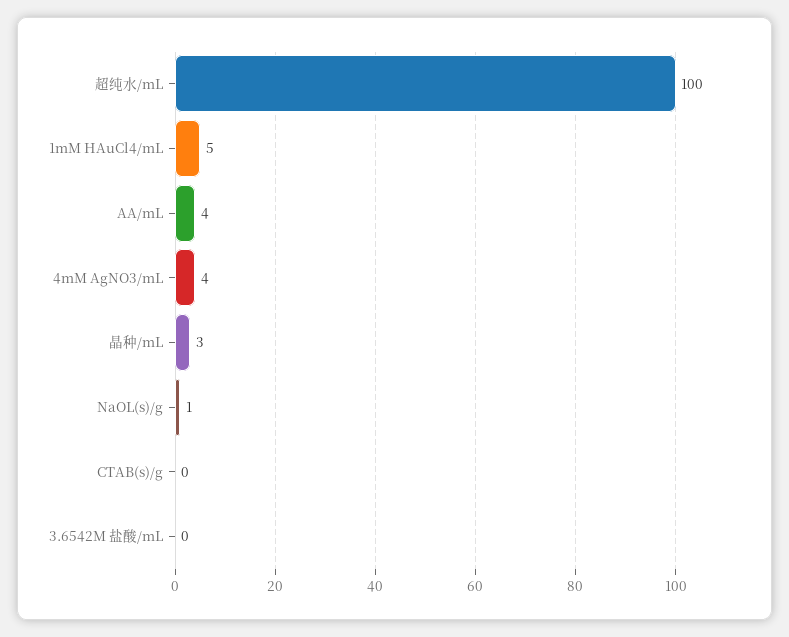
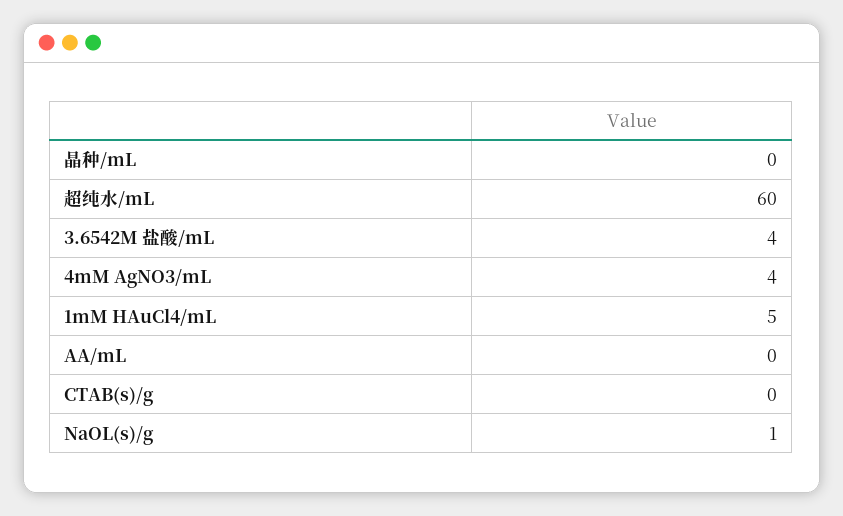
  {
-   "超纯水/mL": 100,
+   "超纯水/mL": 60,
    "1mM HAuCl4/mL": 5,
-   "AA/mL": 4,
+   "AA/mL": 0,
    "4mM AgNO3/mL": 4,
-   "晶种/mL": 3,
+   "晶种/mL": 0,
    "NaOL(s)/g": 1,
    "CTAB(s)/g": 0,
-   "3.6542M 盐酸/mL": 0
+   "3.6542M 盐酸/mL": 4
  }

